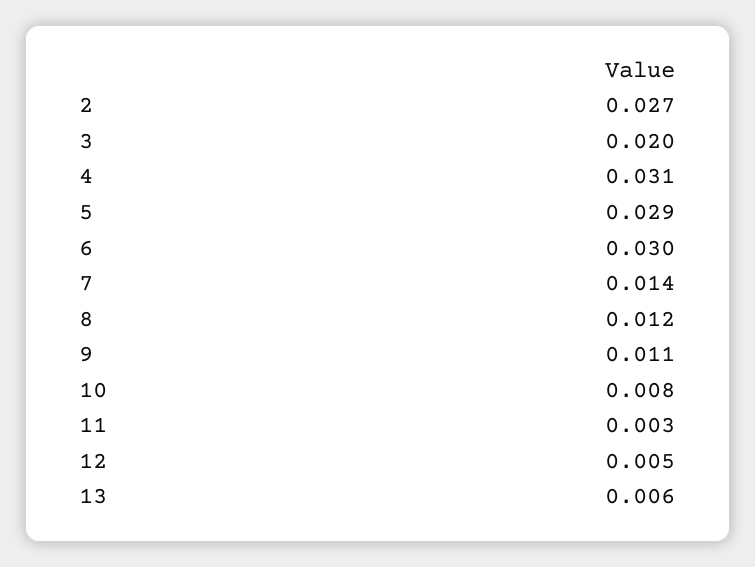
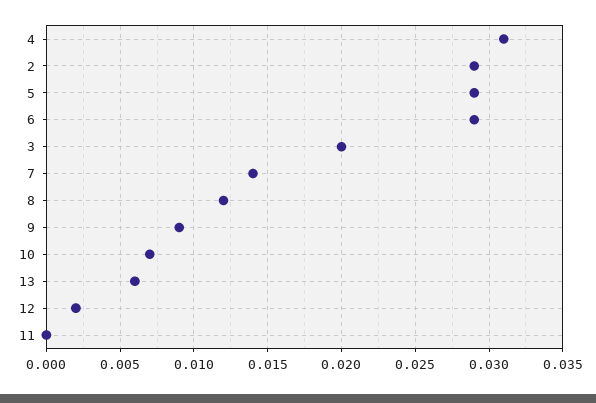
  {
-   "2": 0.027,
+   "2": 0.029,
    "3": 0.02,
    "4": 0.031,
    "5": 0.029,
-   "6": 0.03,
+   "6": 0.029,
    "7": 0.014,
    "8": 0.012,
-   "9": 0.011,
+   "9": 0.009,
-   "10": 0.008,
+   "10": 0.007,
-   "11": 0.003,
+   "11": 0,
-   "12": 0.005,
+   "12": 0.002,
    "13": 0.006
  }

